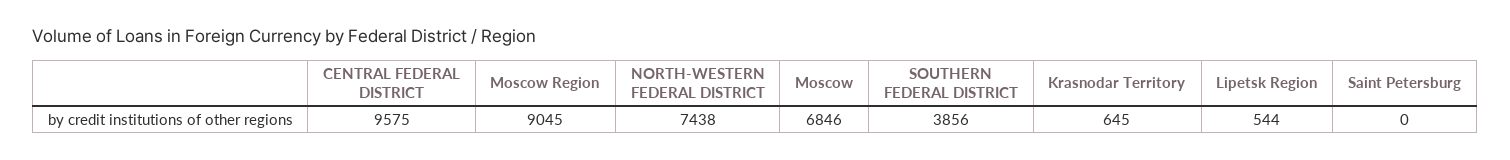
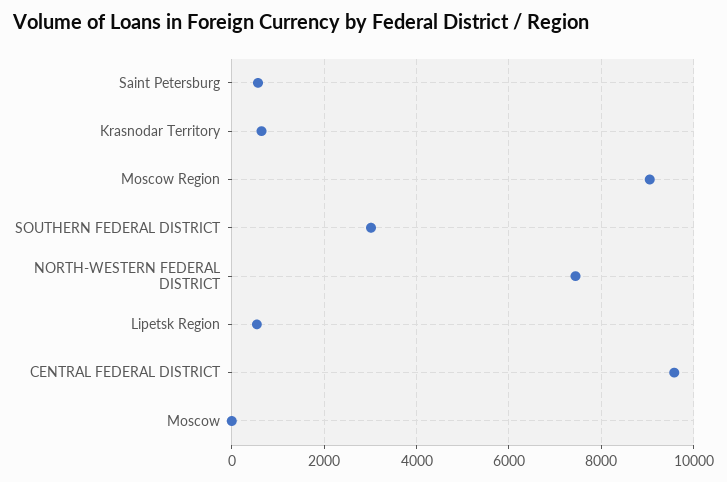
  {
    "CENTRAL FEDERAL DISTRICT": 9575,
    "Moscow Region": 9045,
    "NORTH-WESTERN FEDERAL DISTRICT": 7438,
-   "Moscow": 6846,
+   "Moscow": 0,
-   "SOUTHERN FEDERAL DISTRICT": 3856,
+   "SOUTHERN FEDERAL DISTRICT": 3000,
    "Krasnodar Territory": 645,
    "Lipetsk Region": 544,
-   "Saint Petersburg": 0
+   "Saint Petersburg": 600
  }

